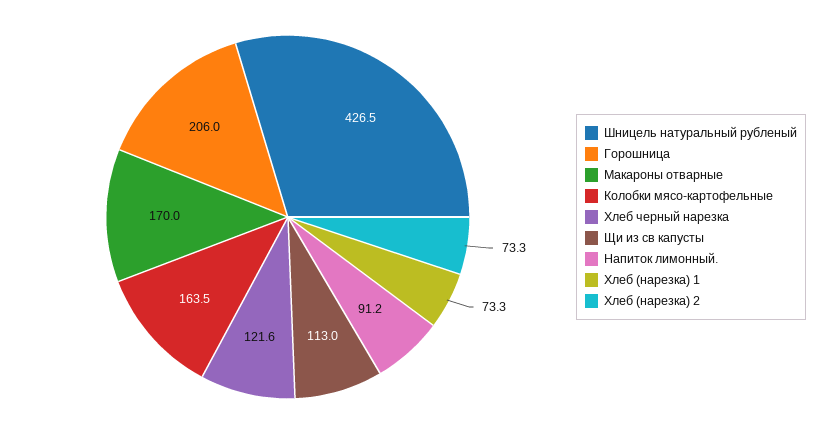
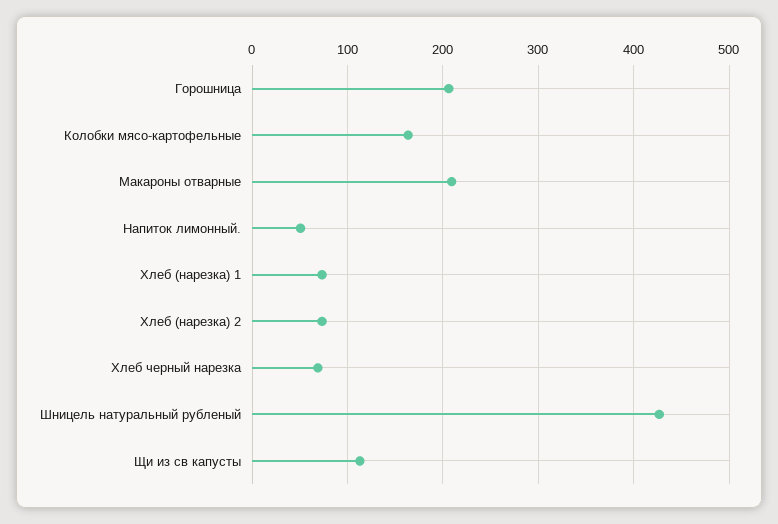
  {
    "Шницель натуральный рубленый": 426.5,
    "Горошница": 206,
-   "Макароны отварные": 170,
+   "Макароны отварные": 210,
    "Колобки мясо-картофельные": 163.5,
-   "Хлеб черный нарезка": 121.6,
+   "Хлеб черный нарезка": 70,
    "Щи из св капусты": 113,
-   "Напиток лимонный.": 91.2,
+   "Напиток лимонный.": 50,
    "Хлеб (нарезка) 1": 73.3,
    "Хлеб (нарезка) 2": 73.3
  }

